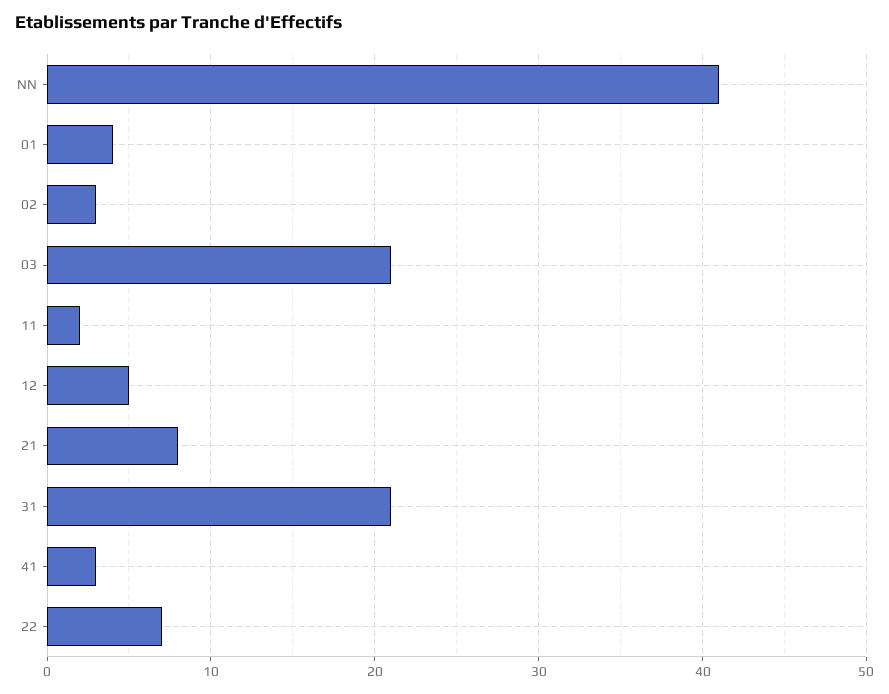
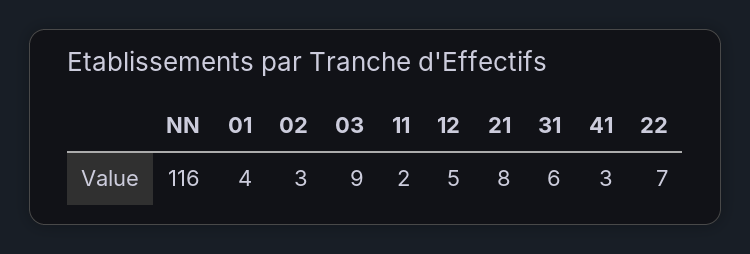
  {
-   "NN": 41,
+   "NN": 116,
    "01": 4,
    "02": 3,
-   "03": 21,
+   "03": 9,
    "11": 2,
    "12": 5,
    "21": 8,
-   "31": 21,
+   "31": 6,
    "41": 3,
    "22": 7
  }

